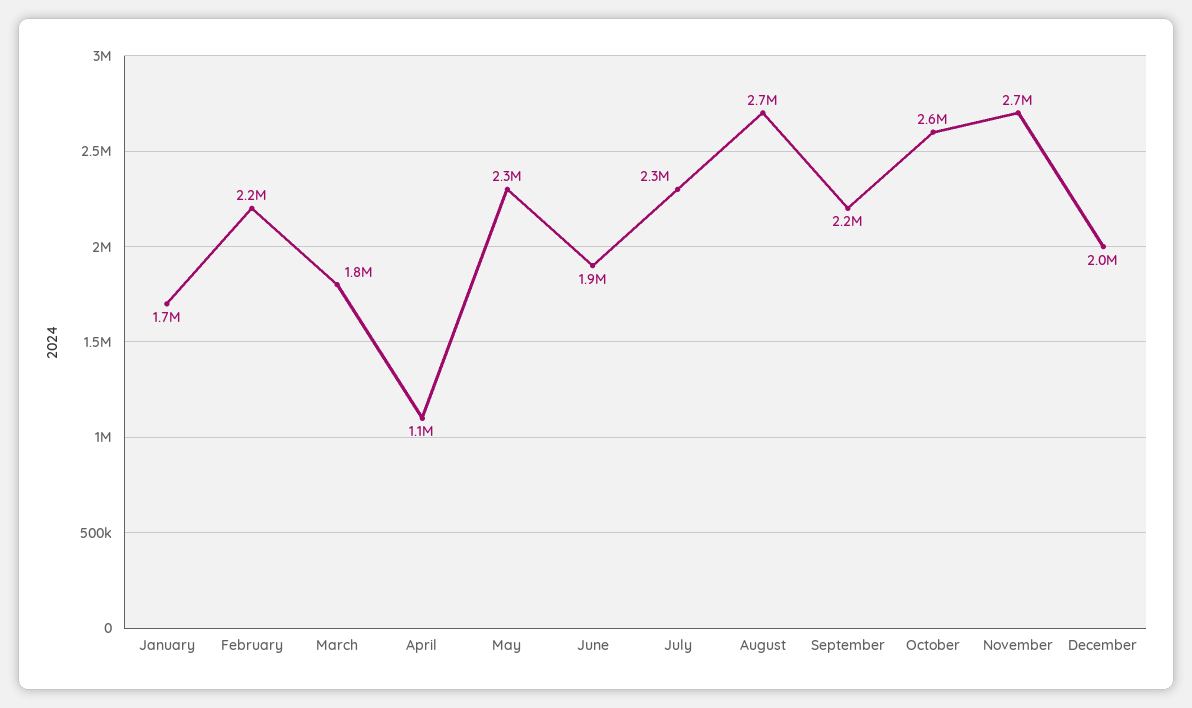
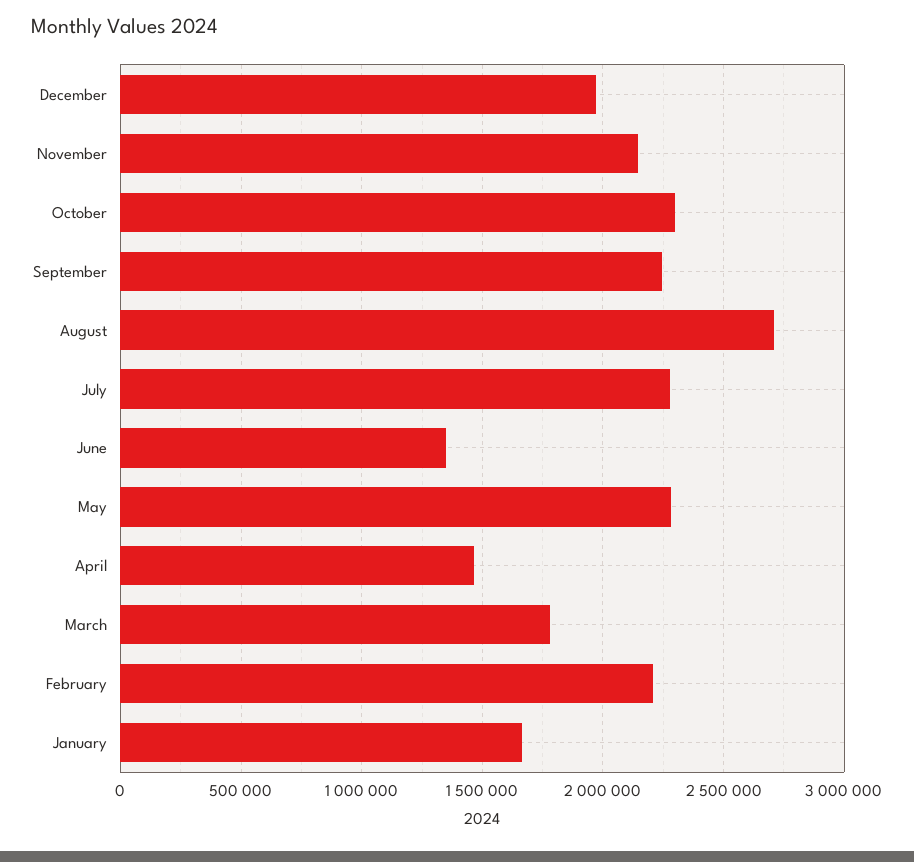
  {
    "January": 1700000,
    "February": 2200000,
    "March": 1800000,
-   "April": 1100000,
+   "April": 1450000,
    "May": 2300000,
-   "June": 1900000,
+   "June": 1350000,
    "July": 2300000,
    "August": 2700000,
    "September": 2200000,
-   "October": 2600000,
+   "October": 2300000,
-   "November": 2700000,
+   "November": 2150000,
    "December": 2000000
  }

